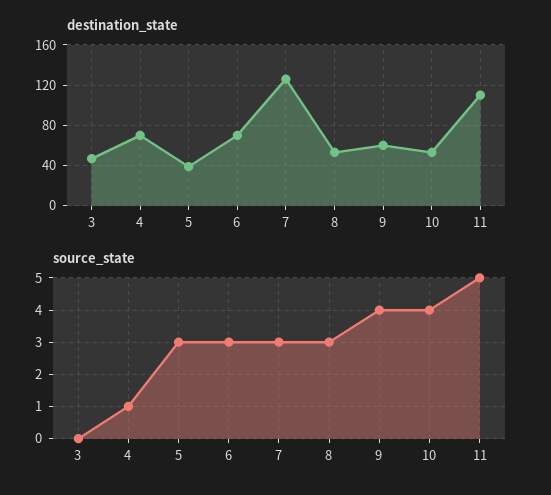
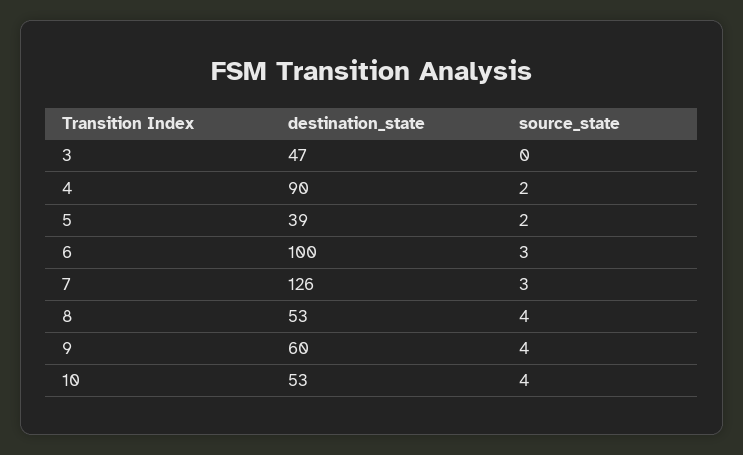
  {
    "destination_state": {
      "3": 47,
-     "4": 70,
+     "4": 90,
      "5": 39,
-     "6": 70,
+     "6": 100,
      "7": 126,
      "8": 53,
      "9": 60,
-     "10": 53,
+     "10": 53
-     "11": 110
    },
    "source_state": {
      "3": 0,
-     "4": 1,
+     "4": 2,
-     "5": 3,
+     "5": 2,
      "6": 3,
      "7": 3,
-     "8": 3,
+     "8": 4,
      "9": 4,
-     "10": 4,
+     "10": 4
-     "11": 5
    }
  }

